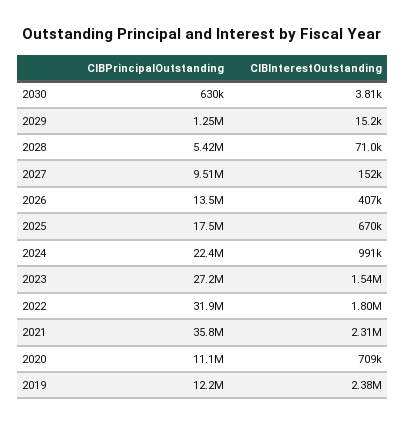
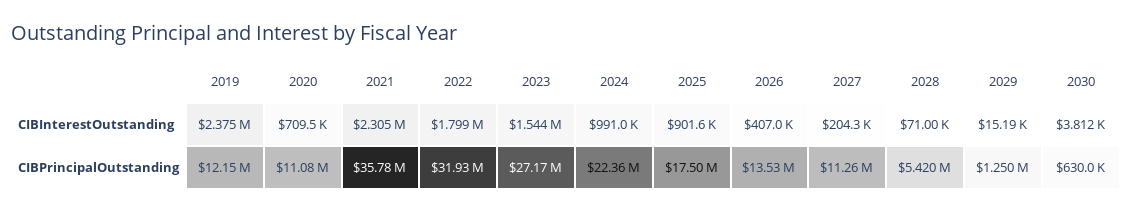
  {
    "CIBPrincipalOutstanding": {
      "2030": 630000,
      "2029": 1250000,
      "2028": 5420000,
-     "2027": 9510000,
+     "2027": 11260000,
      "2026": 13530000,
      "2025": 17500000,
      "2024": 22360000,
      "2023": 27170000,
      "2022": 31930000,
      "2021": 35780000,
      "2020": 11080000,
      "2019": 12150000
    },
    "CIBInterestOutstanding": {
      "2030": 3812,
      "2029": 15190,
      "2028": 71000,
-     "2027": 152000,
+     "2027": 204300,
      "2026": 407000,
-     "2025": 670000,
+     "2025": 901600,
      "2024": 991000,
      "2023": 1544000,
      "2022": 1799000,
      "2021": 2305000,
      "2020": 709500,
      "2019": 2375000
    }
  }

